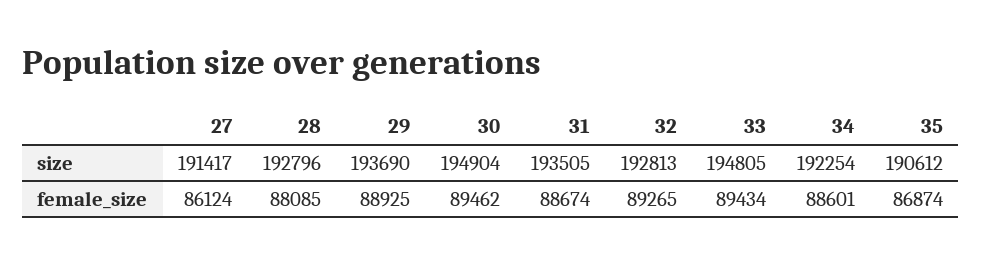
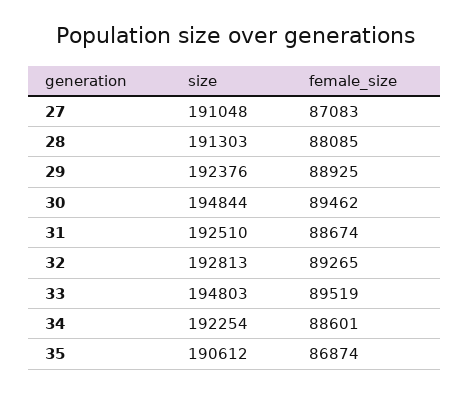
  {
    "27": {
-     "size": 191417,
+     "size": 191048,
-     "female_size": 86124
+     "female_size": 87083
    },
    "28": {
-     "size": 192796,
+     "size": 191303,
      "female_size": 88085
    },
    "29": {
-     "size": 193690,
+     "size": 192376,
      "female_size": 88925
    },
    "30": {
-     "size": 194904,
+     "size": 194844,
      "female_size": 89462
    },
    "31": {
-     "size": 193505,
+     "size": 192510,
      "female_size": 88674
    },
    "32": {
      "size": 192813,
      "female_size": 89265
    },
    "33": {
-     "size": 194805,
+     "size": 194803,
-     "female_size": 89434
+     "female_size": 89519
    },
    "34": {
      "size": 192254,
      "female_size": 88601
    },
    "35": {
      "size": 190612,
      "female_size": 86874
    }
  }

